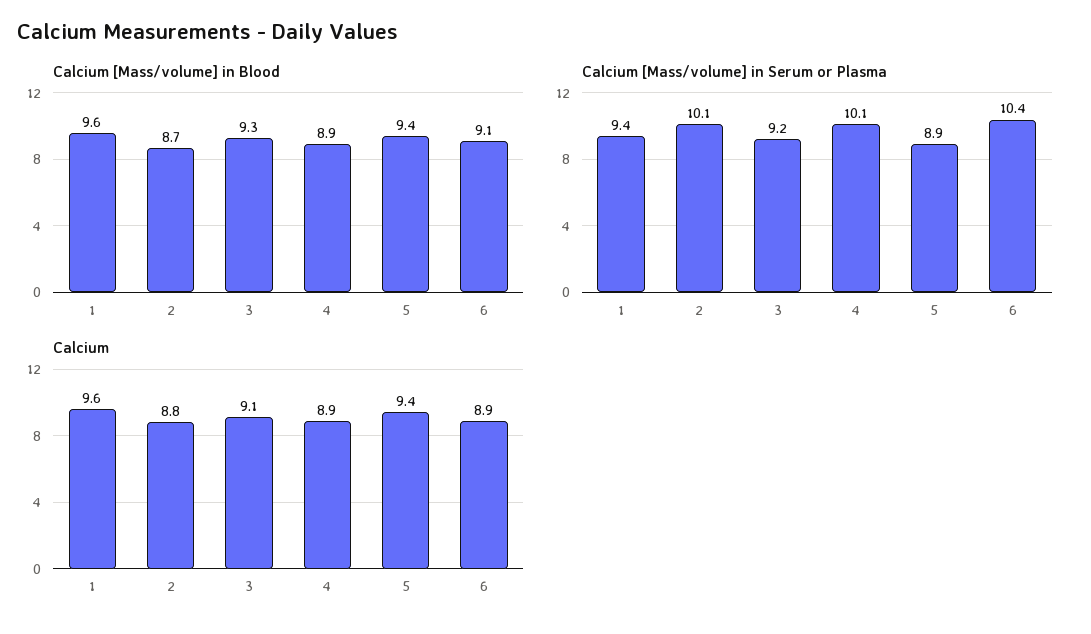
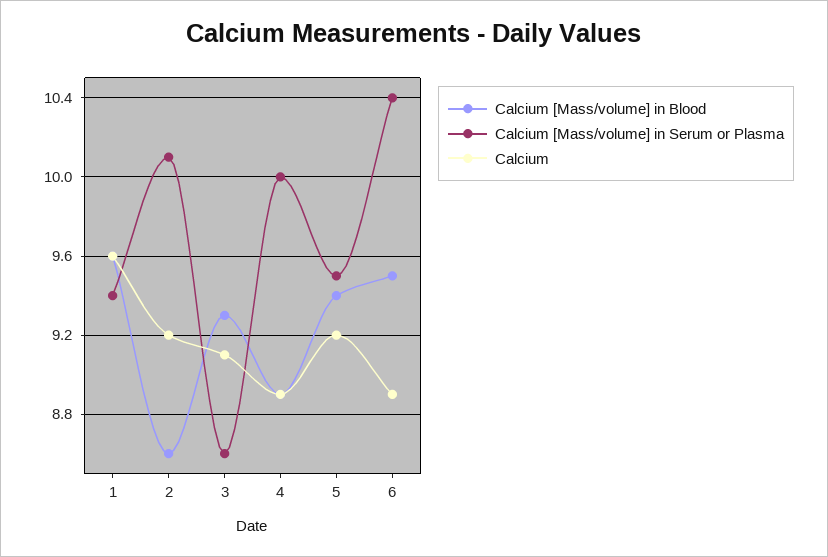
  {
    "Calcium [Mass/volume] in Blood": {
      "1": 9.6,
-     "2": 8.7,
+     "2": 8.6,
      "3": 9.3,
      "4": 8.9,
      "5": 9.4,
-     "6": 9.1
+     "6": 9.5
    },
    "Calcium [Mass/volume] in Serum or Plasma": {
      "1": 9.4,
      "2": 10.1,
-     "3": 9.2,
+     "3": 8.6,
-     "4": 10.1,
+     "4": 10,
-     "5": 8.9,
+     "5": 9.5,
      "6": 10.4
    },
    "Calcium": {
      "1": 9.6,
-     "2": 8.8,
+     "2": 9.2,
      "3": 9.1,
      "4": 8.9,
-     "5": 9.4,
+     "5": 9.2,
      "6": 8.9
    }
  }

